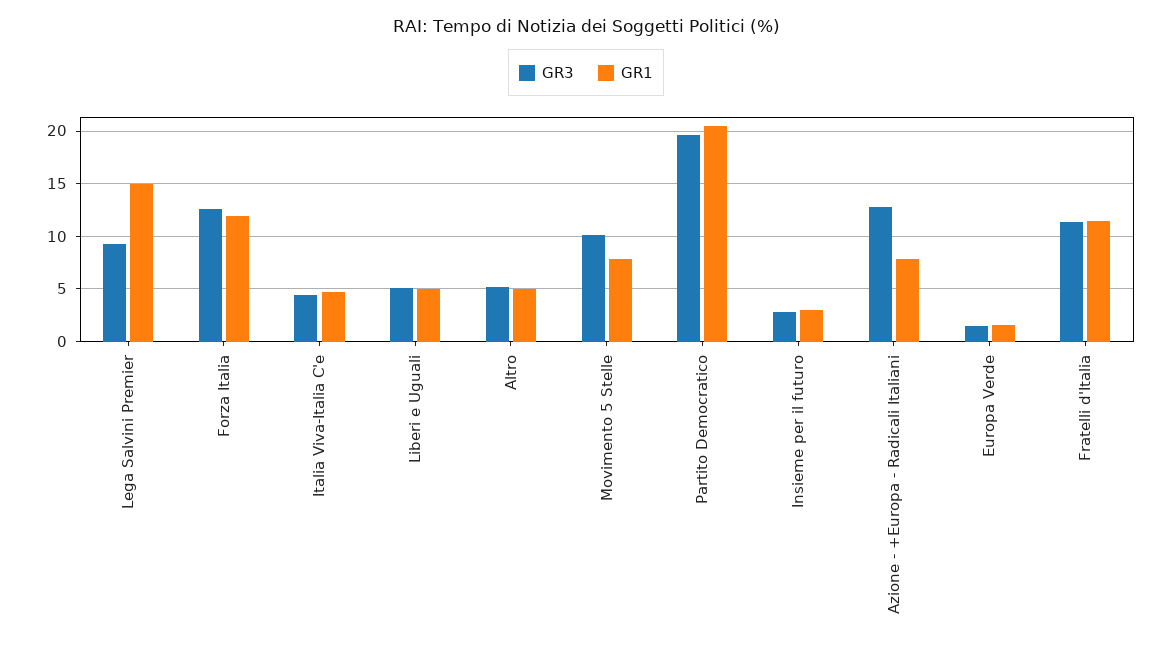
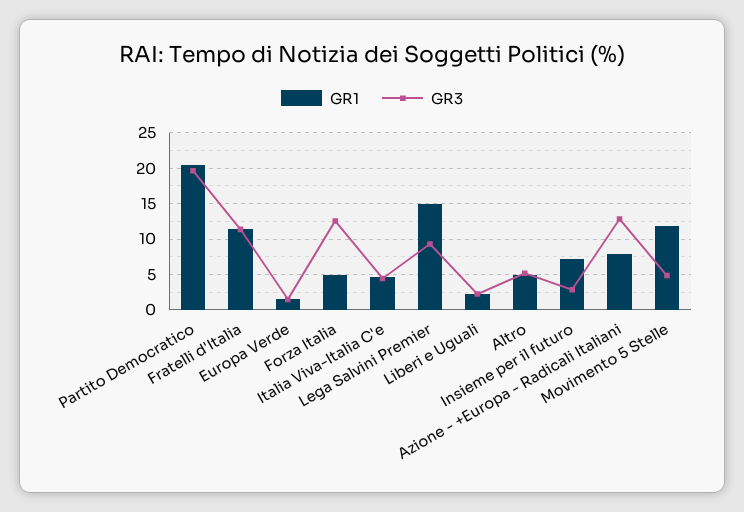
  {
    "GR3": {
      "Lega Salvini Premier": 9,
      "Forza Italia": 13,
      "Italia Viva-Italia C'e": 4,
-     "Liberi e Uguali": 5,
+     "Liberi e Uguali": 2,
      "Altro": 5,
-     "Movimento 5 Stelle": 10,
+     "Movimento 5 Stelle": 5,
      "Partito Democratico": 20,
      "Insieme per il futuro": 3,
      "Azione - +Europa - Radicali Italiani": 13,
      "Europa Verde": 1,
      "Fratelli d'Italia": 11
    },
    "GR1": {
      "Lega Salvini Premier": 15,
-     "Forza Italia": 12,
+     "Forza Italia": 5,
      "Italia Viva-Italia C'e": 5,
-     "Liberi e Uguali": 5,
+     "Liberi e Uguali": 2,
      "Altro": 5,
-     "Movimento 5 Stelle": 8,
+     "Movimento 5 Stelle": 12,
      "Partito Democratico": 20,
-     "Insieme per il futuro": 3,
+     "Insieme per il futuro": 7,
      "Azione - +Europa - Radicali Italiani": 8,
      "Europa Verde": 2,
      "Fratelli d'Italia": 11
    }
  }

